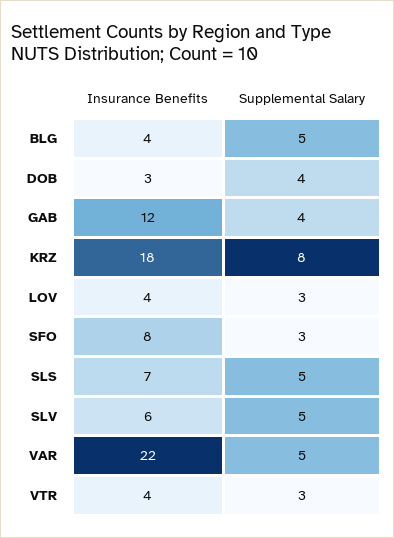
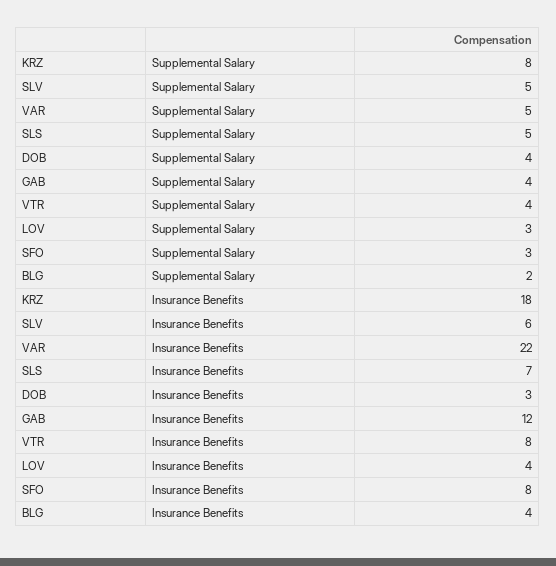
  {
    "Insurance Benefits": {
      "BLG": 4,
      "DOB": 3,
      "GAB": 12,
      "KRZ": 18,
      "LOV": 4,
      "SFO": 8,
      "SLS": 7,
      "SLV": 6,
      "VAR": 22,
-     "VTR": 4
+     "VTR": 8
    },
    "Supplemental Salary": {
-     "BLG": 5,
+     "BLG": 2,
      "DOB": 4,
      "GAB": 4,
      "KRZ": 8,
      "LOV": 3,
      "SFO": 3,
      "SLS": 5,
      "SLV": 5,
      "VAR": 5,
-     "VTR": 3
+     "VTR": 4
    }
  }

